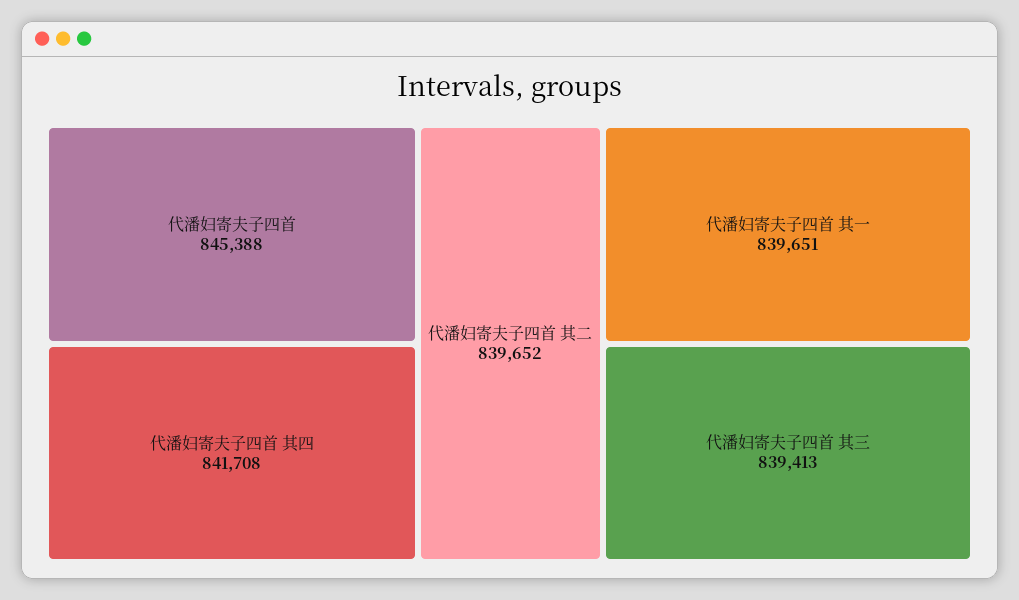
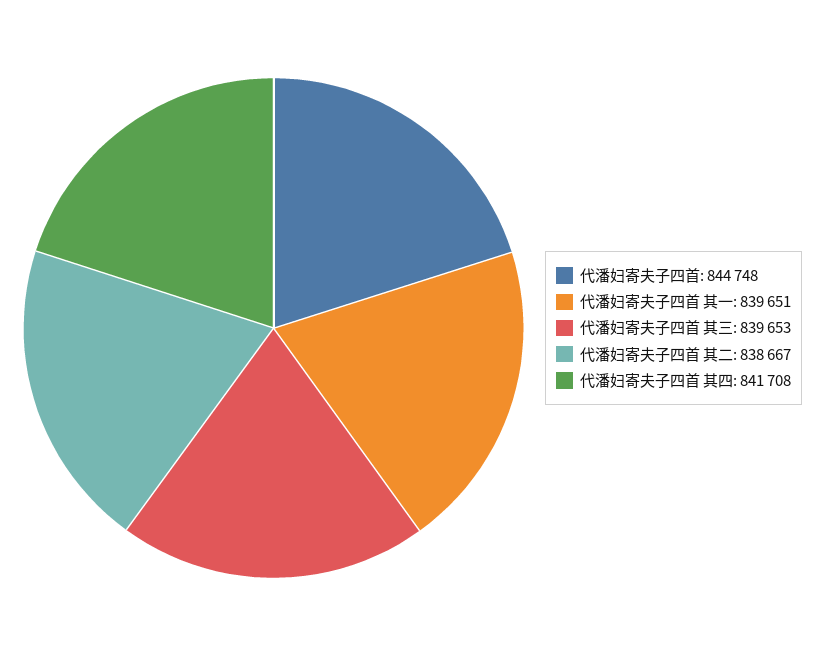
  {
-   "代潘妇寄夫子四首": 845388,
+   "代潘妇寄夫子四首": 844748,
    "代潘妇寄夫子四首 其四": 841708,
-   "代潘妇寄夫子四首 其二": 839652,
+   "代潘妇寄夫子四首 其二": 838667,
    "代潘妇寄夫子四首 其一": 839651,
-   "代潘妇寄夫子四首 其三": 839413
+   "代潘妇寄夫子四首 其三": 839653
  }

